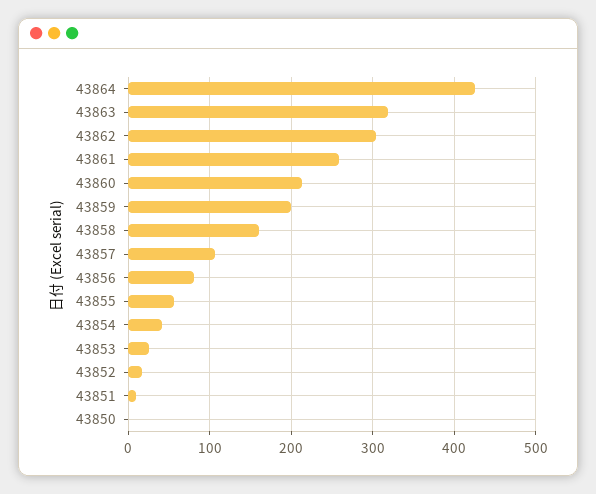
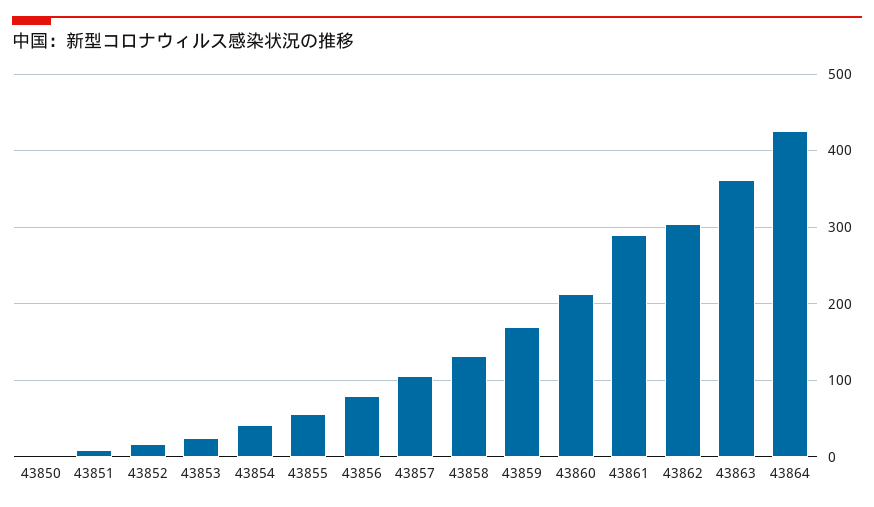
  {
    "43864": 430,
-   "43863": 320,
+   "43863": 360,
    "43862": 300,
-   "43861": 260,
+   "43861": 290,
    "43860": 210,
-   "43859": 200,
+   "43859": 170,
-   "43858": 160,
+   "43858": 130,
    "43857": 110,
    "43856": 80,
    "43855": 60,
    "43854": 40,
    "43853": 30,
    "43852": 20,
    "43851": 10,
    "43850": 0
  }

